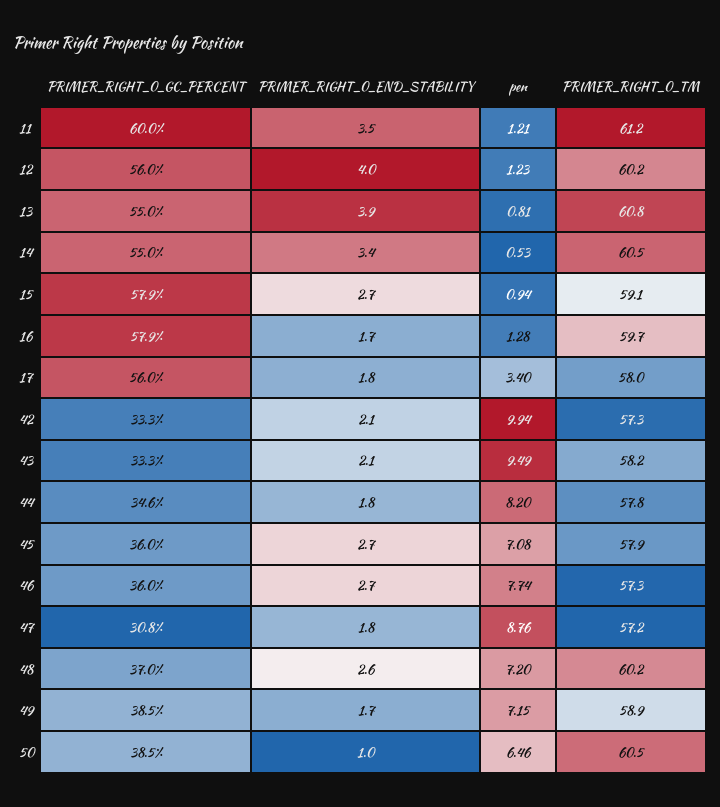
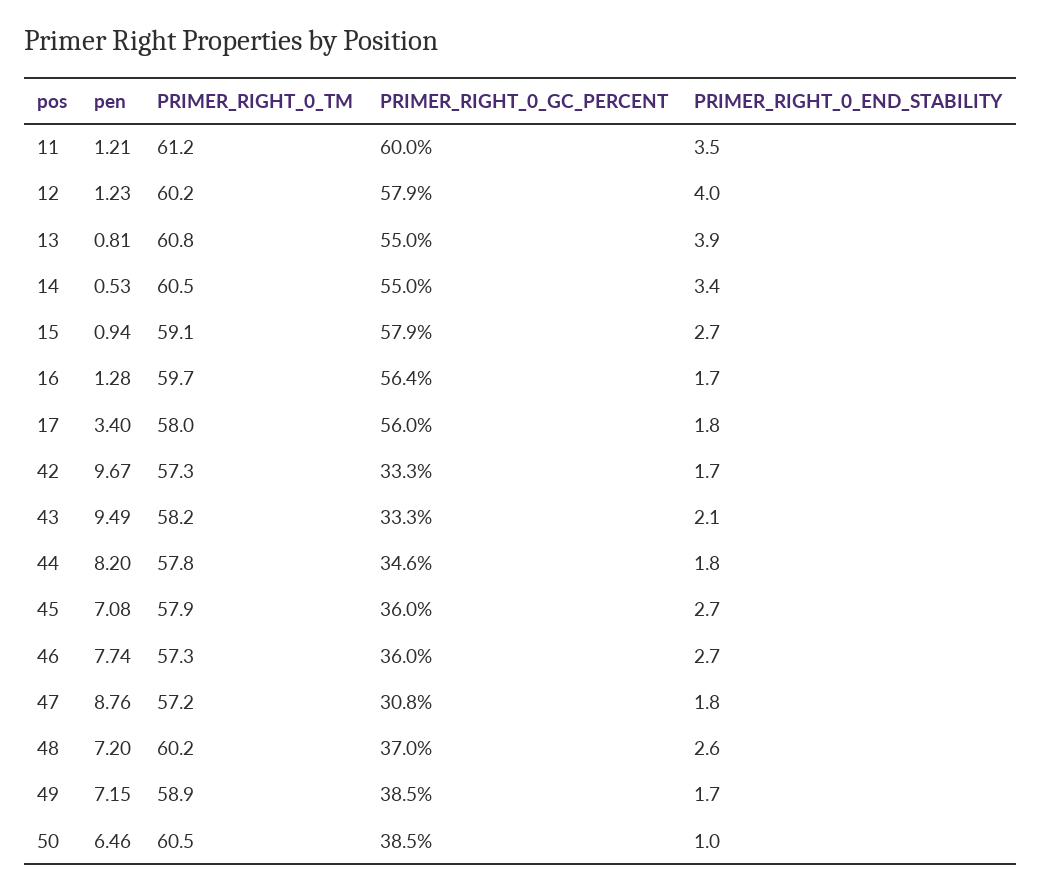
  {
    "PRIMER_RIGHT_0_GC_PERCENT": {
      "11": 60,
-     "12": 56,
+     "12": 57.9,
      "13": 55,
      "14": 55,
      "15": 57.9,
-     "16": 57.9,
+     "16": 56.4,
      "17": 56,
      "42": 33.3,
      "43": 33.3,
      "44": 34.6,
      "45": 36,
      "46": 36,
      "47": 30.8,
      "48": 37,
      "49": 38.5,
      "50": 38.5
    },
    "PRIMER_RIGHT_0_END_STABILITY": {
      "11": 3.5,
      "12": 4,
      "13": 3.9,
      "14": 3.4,
      "15": 2.7,
      "16": 1.7,
      "17": 1.8,
-     "42": 2.1,
+     "42": 1.7,
      "43": 2.1,
      "44": 1.8,
      "45": 2.7,
      "46": 2.7,
      "47": 1.8,
      "48": 2.6,
      "49": 1.7,
      "50": 1
    },
    "pen": {
      "11": 1.21,
      "12": 1.23,
      "13": 0.81,
      "14": 0.53,
      "15": 0.94,
      "16": 1.28,
      "17": 3.4,
-     "42": 9.94,
+     "42": 9.67,
      "43": 9.49,
      "44": 8.2,
      "45": 7.08,
      "46": 7.74,
      "47": 8.76,
      "48": 7.2,
      "49": 7.15,
      "50": 6.46
    },
    "PRIMER_RIGHT_0_TM": {
      "11": 61.2,
      "12": 60.2,
      "13": 60.8,
      "14": 60.5,
      "15": 59.1,
      "16": 59.7,
      "17": 58,
      "42": 57.3,
      "43": 58.2,
      "44": 57.8,
      "45": 57.9,
      "46": 57.3,
      "47": 57.2,
      "48": 60.2,
      "49": 58.9,
      "50": 60.5
    }
  }

